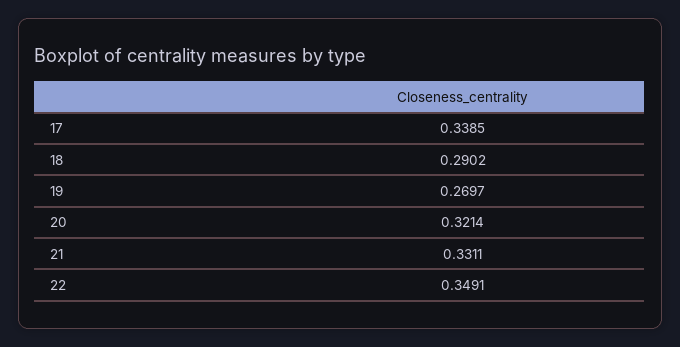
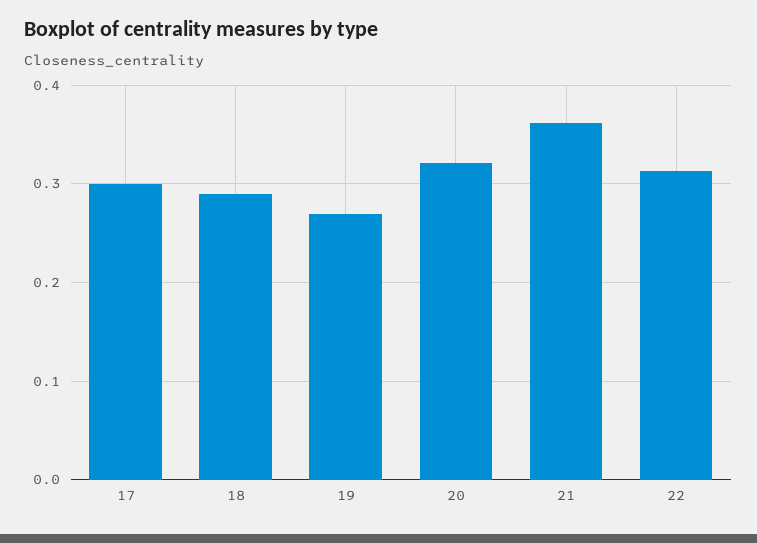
  {
-   "17": 0.3385,
+   "17": 0.3,
    "18": 0.2902,
    "19": 0.2697,
    "20": 0.3214,
-   "21": 0.3311,
+   "21": 0.36,
-   "22": 0.3491
+   "22": 0.31
  }

